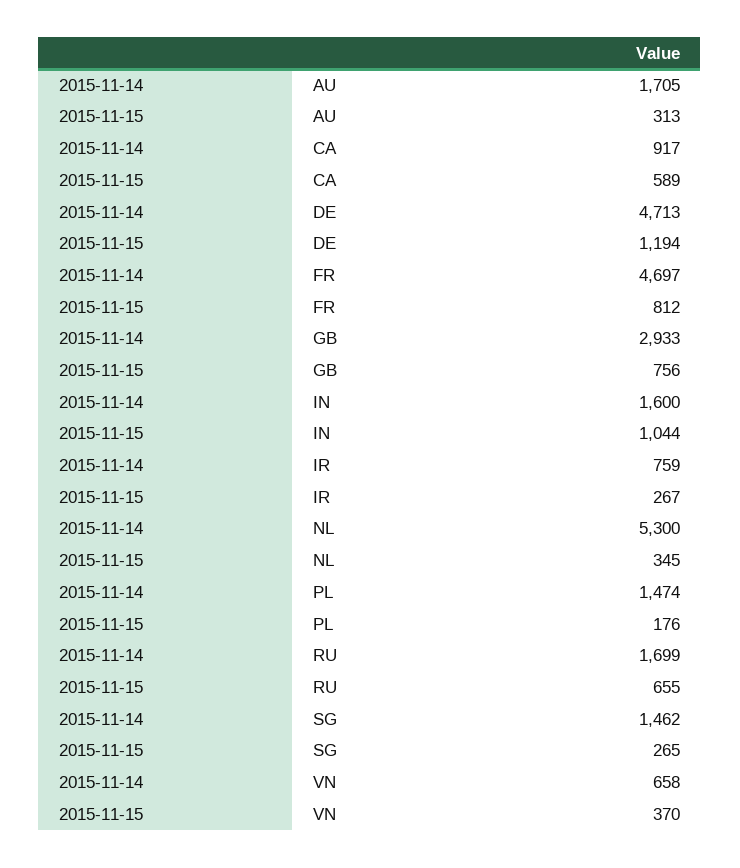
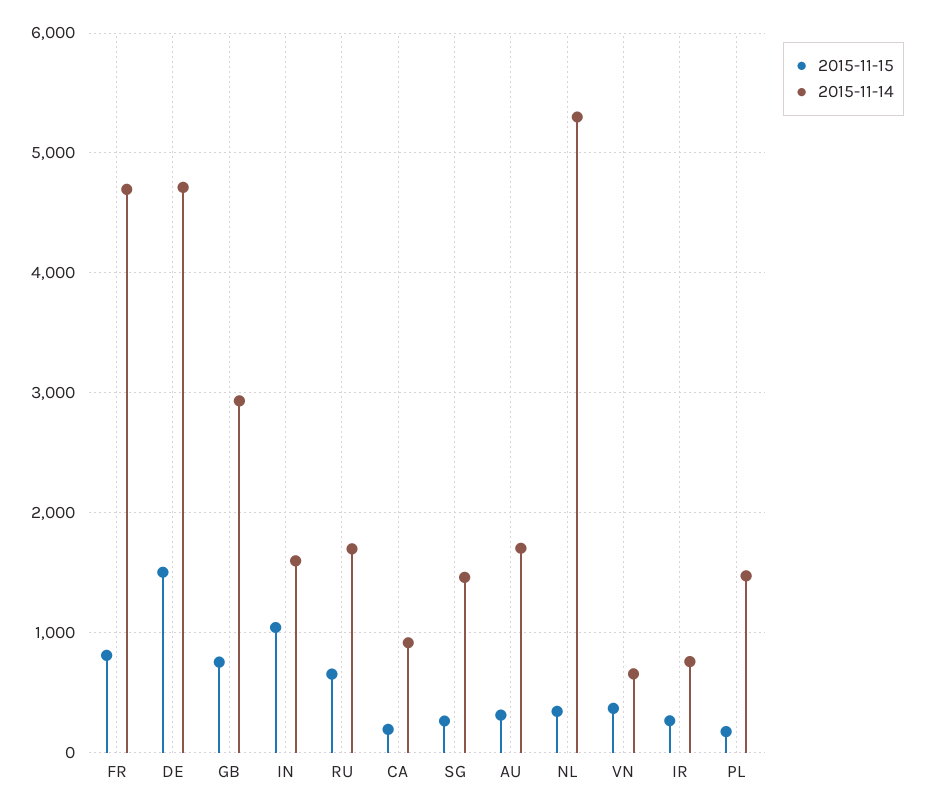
  {
    "2015-11-14": {
      "AU": 1705,
      "CA": 917,
      "DE": 4713,
      "FR": 4697,
      "GB": 2933,
      "IN": 1600,
      "IR": 759,
      "NL": 5300,
      "PL": 1474,
      "RU": 1699,
      "SG": 1462,
      "VN": 658
    },
    "2015-11-15": {
      "AU": 313,
-     "CA": 589,
+     "CA": 200,
-     "DE": 1194,
+     "DE": 1500,
      "FR": 812,
      "GB": 756,
      "IN": 1044,
      "IR": 267,
      "NL": 345,
      "PL": 176,
      "RU": 655,
      "SG": 265,
      "VN": 370
    }
  }

